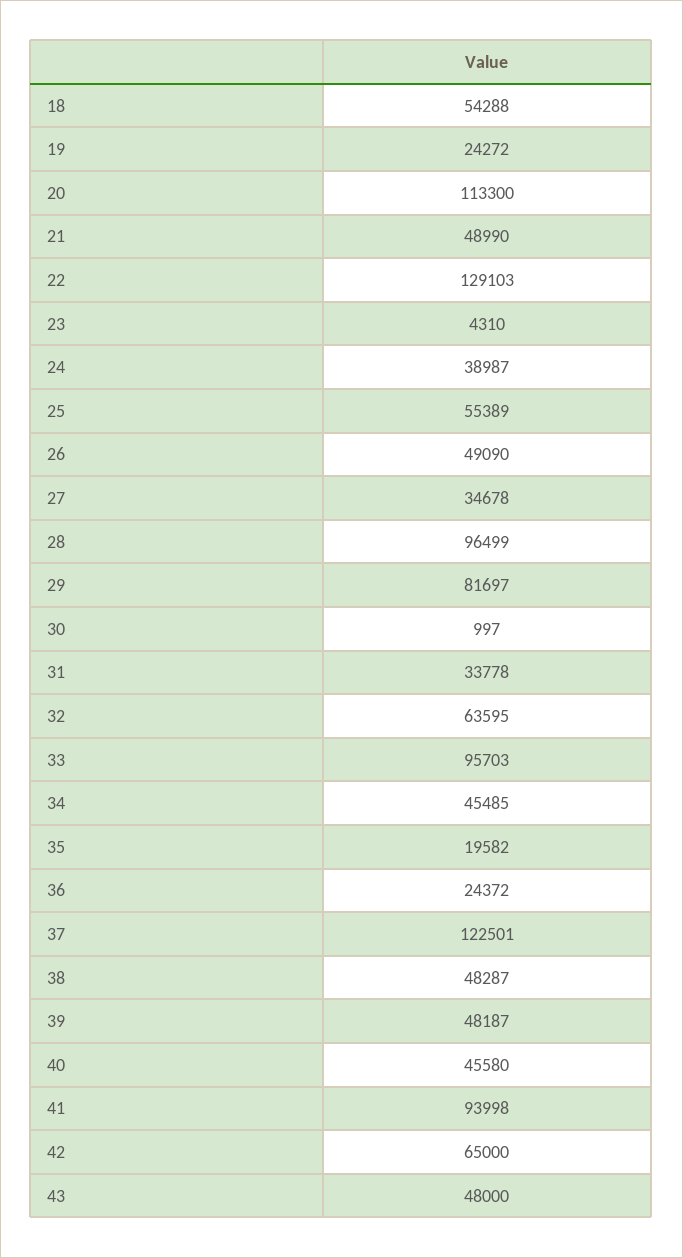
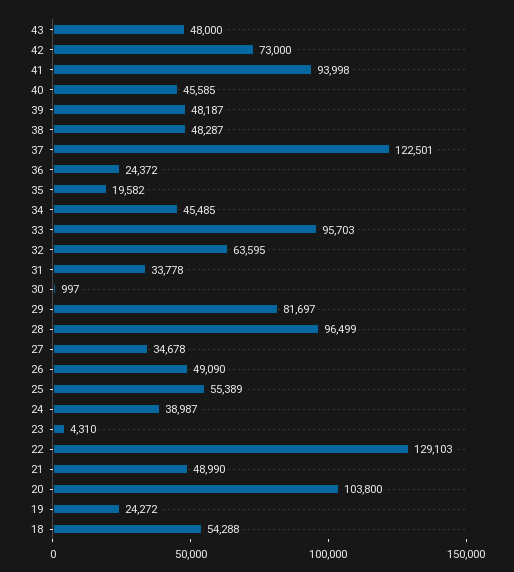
  {
    "18": 54288,
    "19": 24272,
-   "20": 113300,
+   "20": 103800,
    "21": 48990,
    "22": 129103,
    "23": 4310,
    "24": 38987,
    "25": 55389,
    "26": 49090,
    "27": 34678,
    "28": 96499,
    "29": 81697,
    "30": 997,
    "31": 33778,
    "32": 63595,
    "33": 95703,
    "34": 45485,
    "35": 19582,
    "36": 24372,
    "37": 122501,
    "38": 48287,
    "39": 48187,
-   "40": 45580,
+   "40": 45585,
    "41": 93998,
-   "42": 65000,
+   "42": 73000,
    "43": 48000
  }

